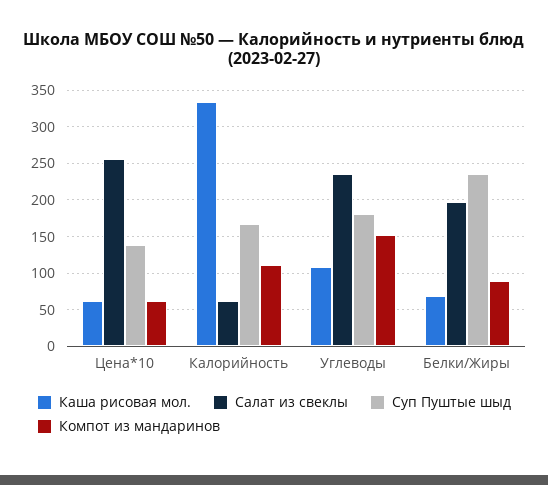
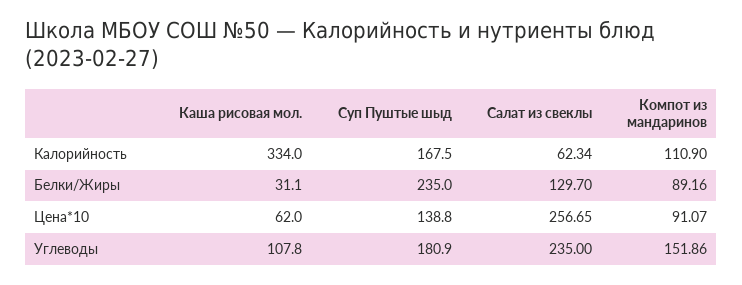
  {
    "Каша рисовая мол.": {
      "Цена*10": 62,
      "Калорийность": 334,
      "Углеводы": 107.8,
-     "Белки/Жиры": 70
+     "Белки/Жиры": 31.1
    },
    "Салат из свеклы": {
      "Цена*10": 256.65,
      "Калорийность": 62.34,
      "Углеводы": 235,
-     "Белки/Жиры": 200
+     "Белки/Жиры": 129.7
    },
    "Суп Пуштые шыд": {
      "Цена*10": 138.8,
      "Калорийность": 167.5,
      "Углеводы": 180.9,
      "Белки/Жиры": 235
    },
    "Компот из мандаринов": {
-     "Цена*10": 60,
+     "Цена*10": 91.07,
      "Калорийность": 110.9,
      "Углеводы": 151.86,
      "Белки/Жиры": 89.16
    }
  }

